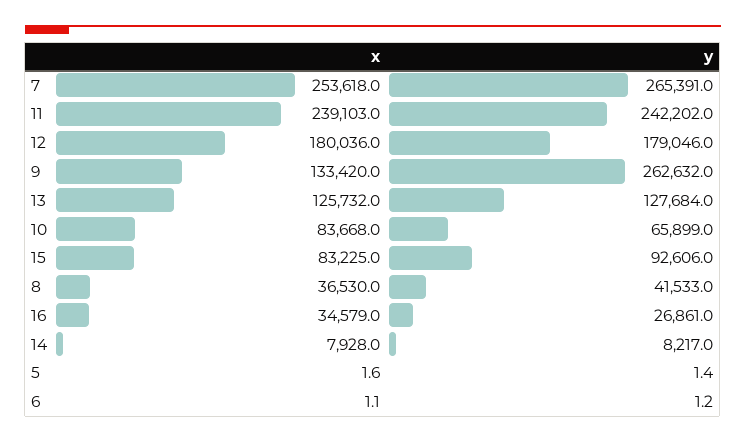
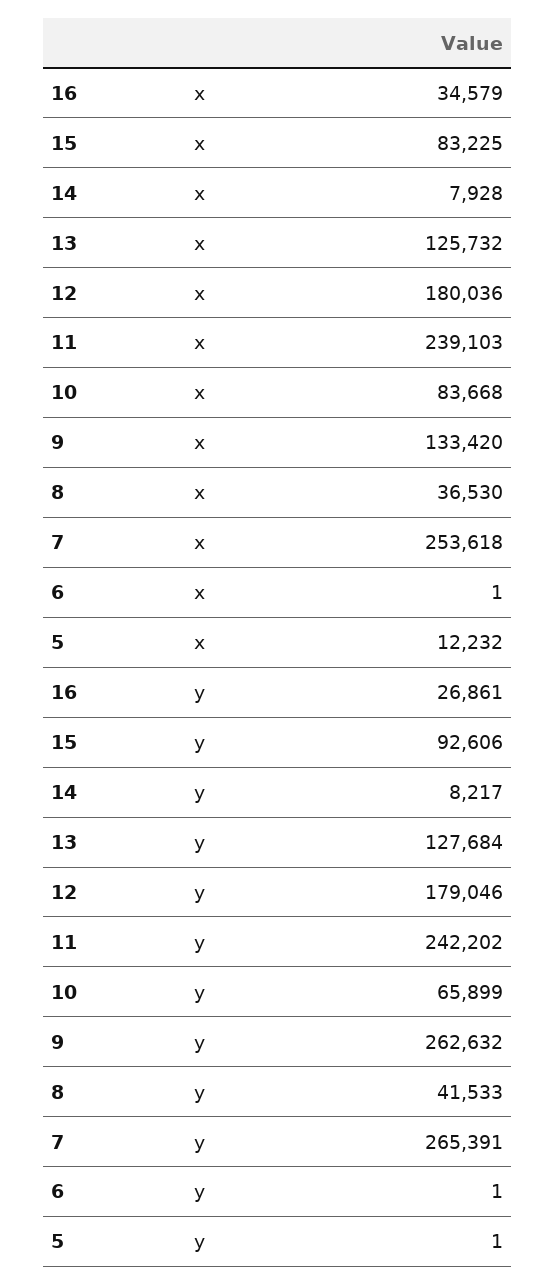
  {
    "x": {
      "7": 253618,
      "11": 239103,
      "12": 180036,
      "9": 133420,
      "13": 125732,
      "10": 83668,
      "15": 83225,
      "8": 36530,
      "16": 34579,
      "14": 7928,
-     "5": 1.6,
+     "5": 12232,
      "6": 1.1
    },
    "y": {
      "7": 265391,
      "11": 242202,
      "12": 179046,
      "9": 262632,
      "13": 127684,
      "10": 65899,
      "15": 92606,
      "8": 41533,
      "16": 26861,
      "14": 8217,
      "5": 1.4,
      "6": 1.2
    }
  }

